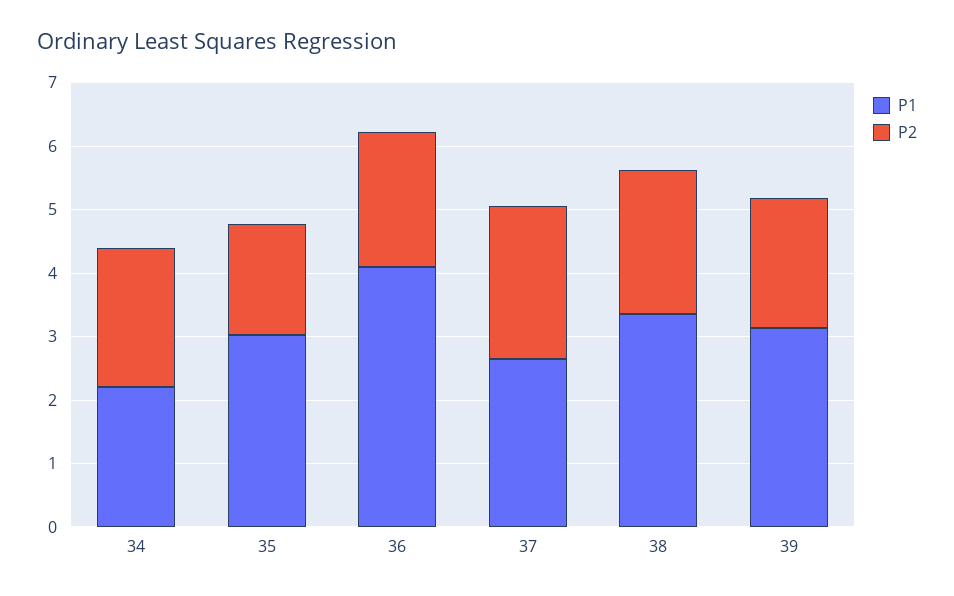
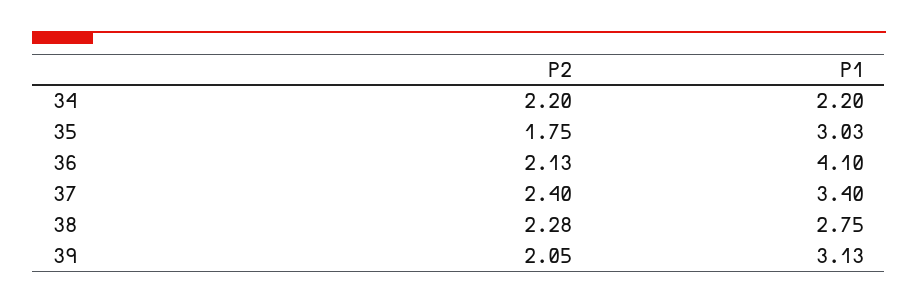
  {
    "P1": {
      "34": 2.2,
      "35": 3.03,
      "36": 4.1,
-     "37": 2.6,
+     "37": 3.4,
-     "38": 3.4,
+     "38": 2.75,
      "39": 3.13
    },
    "P2": {
      "34": 2.2,
      "35": 1.75,
      "36": 2.13,
      "37": 2.4,
      "38": 2.28,
      "39": 2.05
    }
  }

